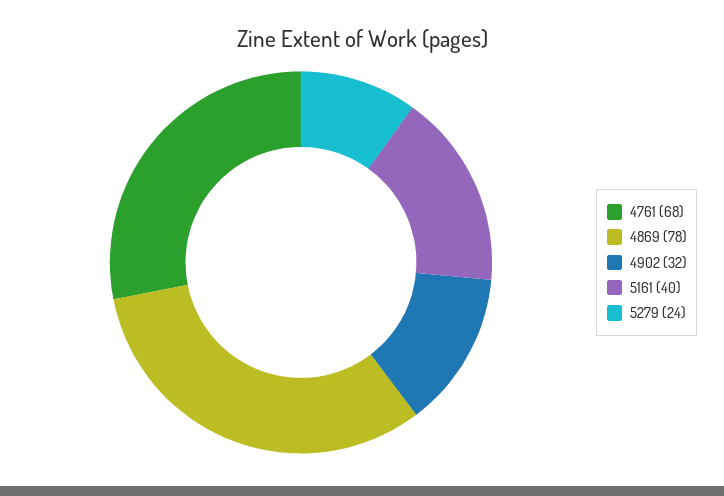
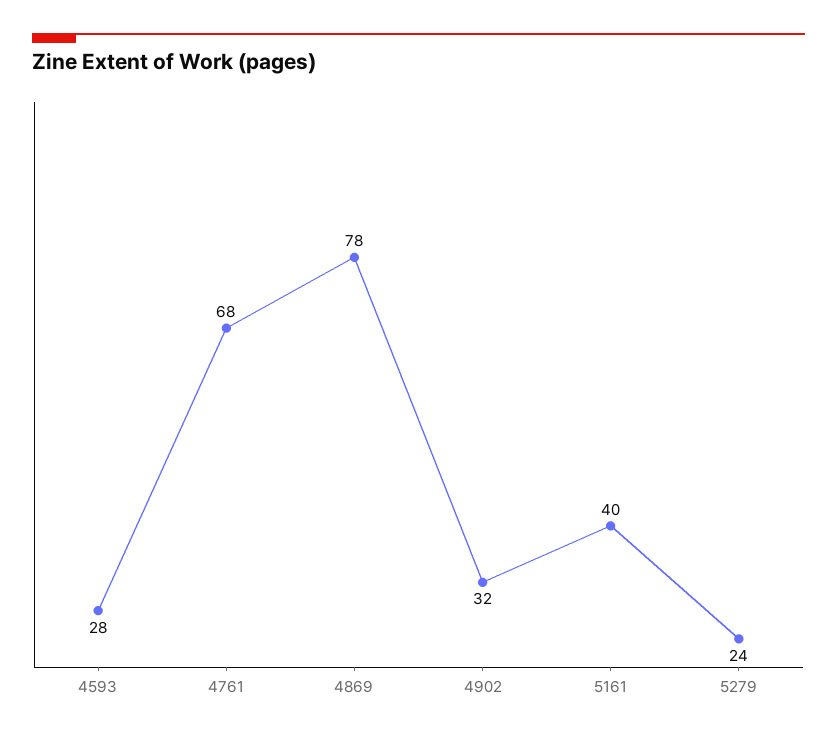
  {
    "4761": 68,
    "4869": 78,
    "4902": 32,
    "5161": 40,
-   "5279": 24
+   "5279": 24,
+   "4593": 28
  }

